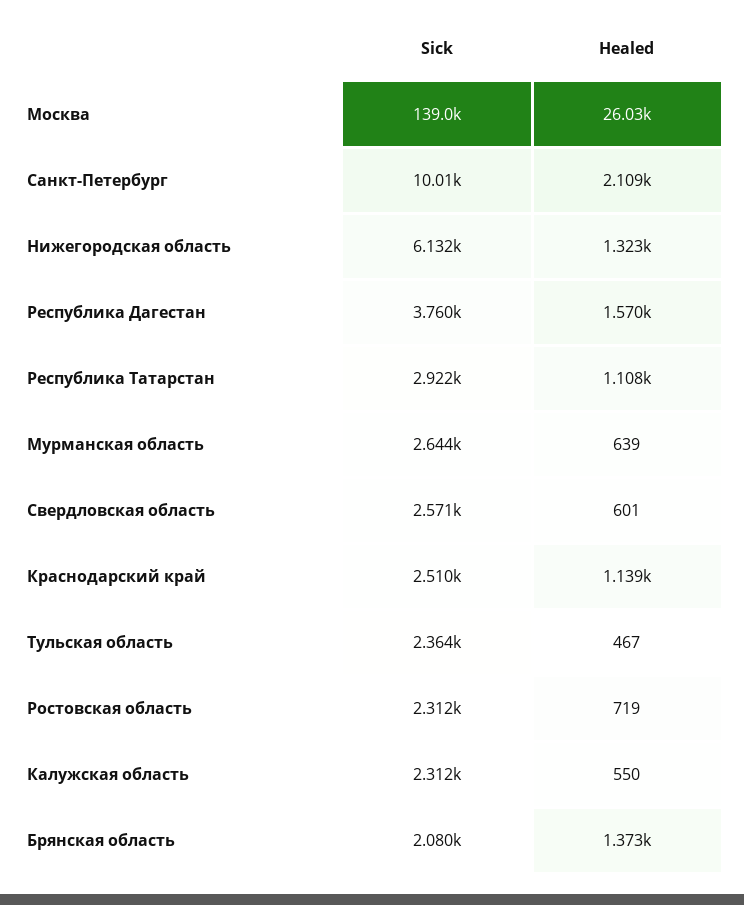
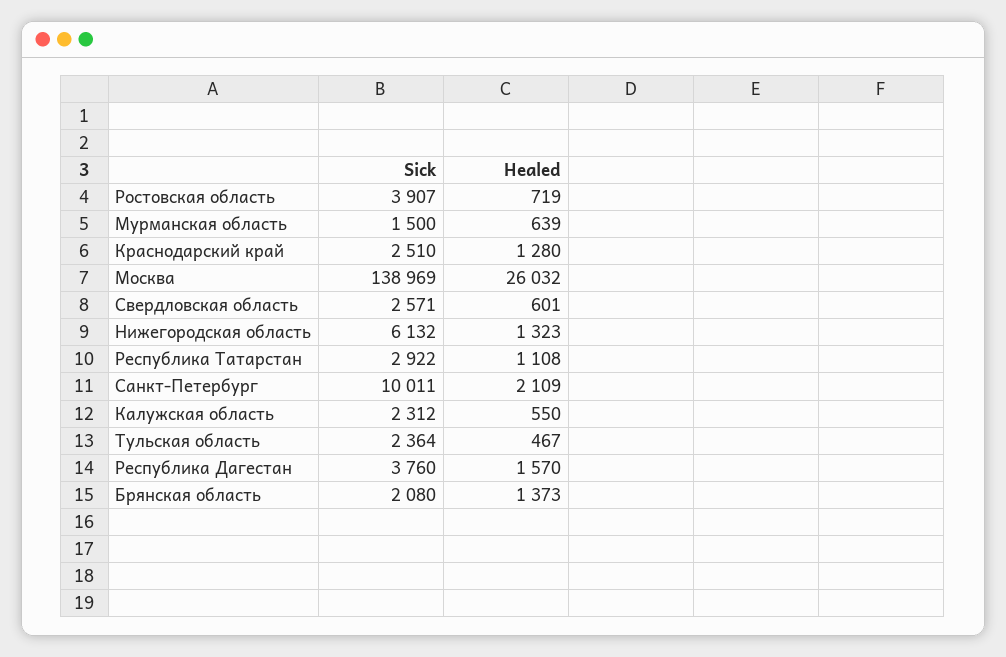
  {
    "Sick": {
      "Москва": 138969,
      "Санкт-Петербург": 10011,
      "Нижегородская область": 6132,
      "Республика Дагестан": 3760,
      "Республика Татарстан": 2922,
-     "Мурманская область": 2644,
+     "Мурманская область": 1500,
      "Свердловская область": 2571,
      "Краснодарский край": 2510,
      "Тульская область": 2364,
-     "Ростовская область": 2312,
+     "Ростовская область": 3907,
      "Калужская область": 2312,
      "Брянская область": 2080
    },
    "Healed": {
      "Москва": 26032,
      "Санкт-Петербург": 2109,
      "Нижегородская область": 1323,
      "Республика Дагестан": 1570,
      "Республика Татарстан": 1108,
      "Мурманская область": 639,
      "Свердловская область": 601,
-     "Краснодарский край": 1139,
+     "Краснодарский край": 1280,
      "Тульская область": 467,
      "Ростовская область": 719,
      "Калужская область": 550,
      "Брянская область": 1373
    }
  }

